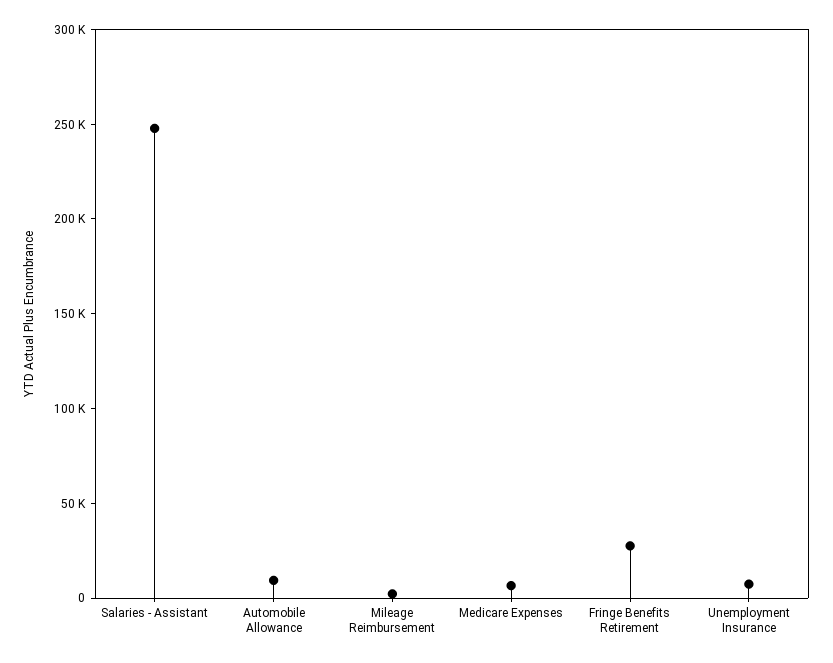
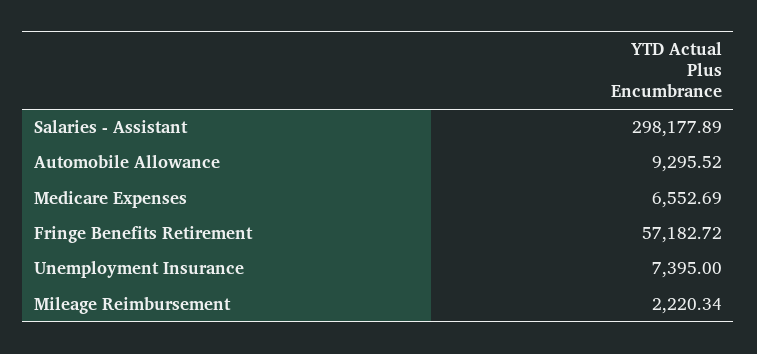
  {
-   "Salaries - Assistant": 250000,
+   "Salaries - Assistant": 298177.89,
    "Automobile Allowance": 9295.52,
    "Mileage Reimbursement": 2220.34,
    "Medicare Expenses": 6552.69,
-   "Fringe Benefits Retirement": 30000,
+   "Fringe Benefits Retirement": 57182.72,
    "Unemployment Insurance": 7395
  }

